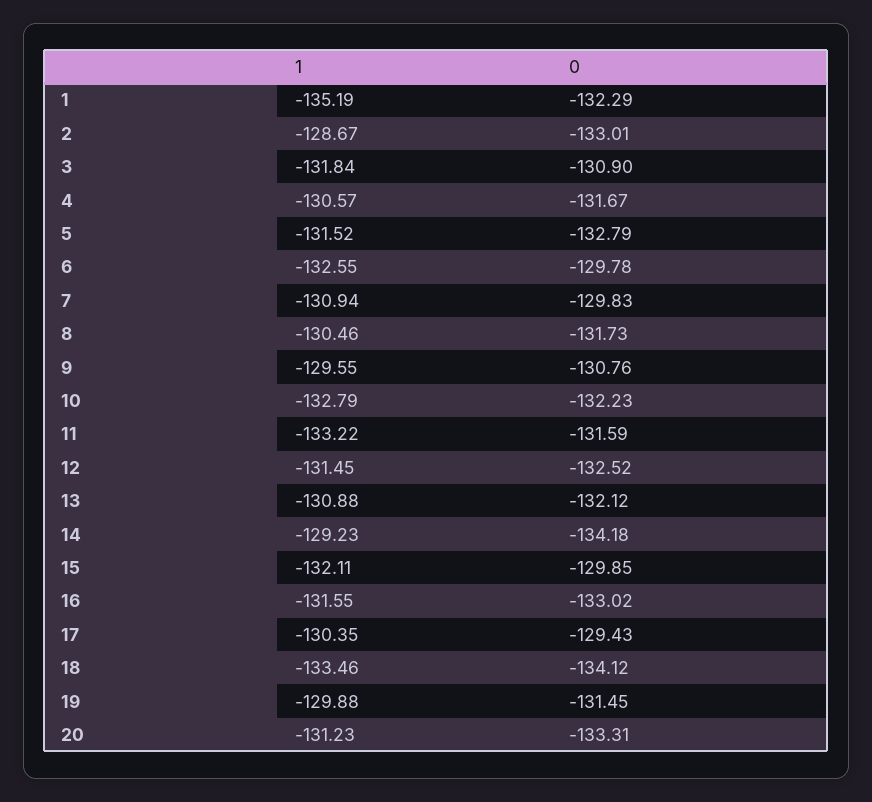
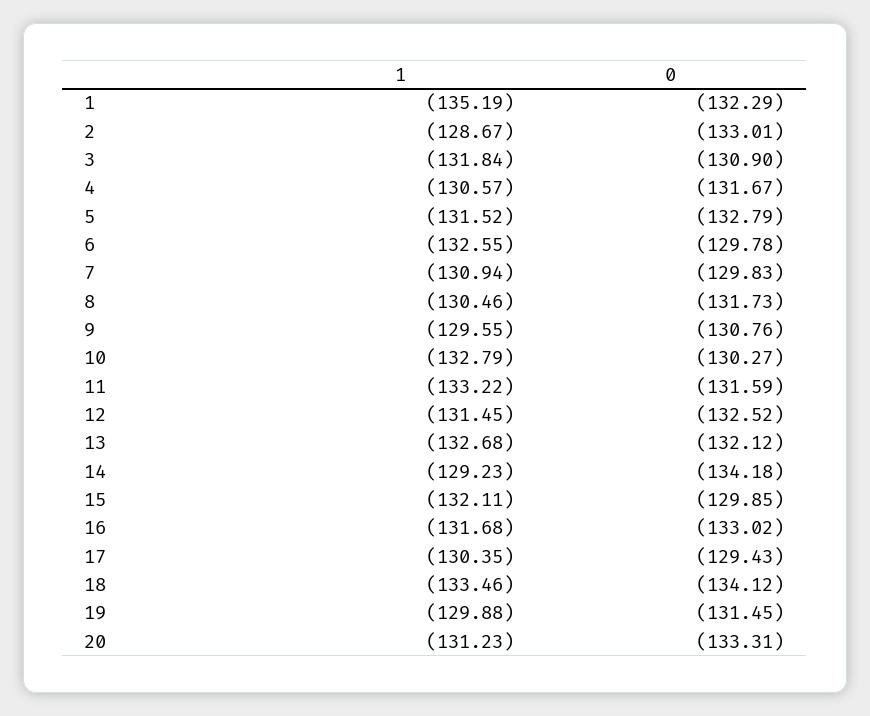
  {
    "1": {
      "1": -135.19,
      "2": -128.67,
      "3": -131.84,
      "4": -130.57,
      "5": -131.52,
      "6": -132.55,
      "7": -130.94,
      "8": -130.46,
      "9": -129.55,
      "10": -132.79,
      "11": -133.22,
      "12": -131.45,
-     "13": -130.88,
+     "13": -132.68,
      "14": -129.23,
      "15": -132.11,
-     "16": -131.55,
+     "16": -131.68,
      "17": -130.35,
      "18": -133.46,
      "19": -129.88,
      "20": -131.23
    },
    "0": {
      "1": -132.29,
      "2": -133.01,
      "3": -130.9,
      "4": -131.67,
      "5": -132.79,
      "6": -129.78,
      "7": -129.83,
      "8": -131.73,
      "9": -130.76,
-     "10": -132.23,
+     "10": -130.27,
      "11": -131.59,
      "12": -132.52,
      "13": -132.12,
      "14": -134.18,
      "15": -129.85,
      "16": -133.02,
      "17": -129.43,
      "18": -134.12,
      "19": -131.45,
      "20": -133.31
    }
  }

